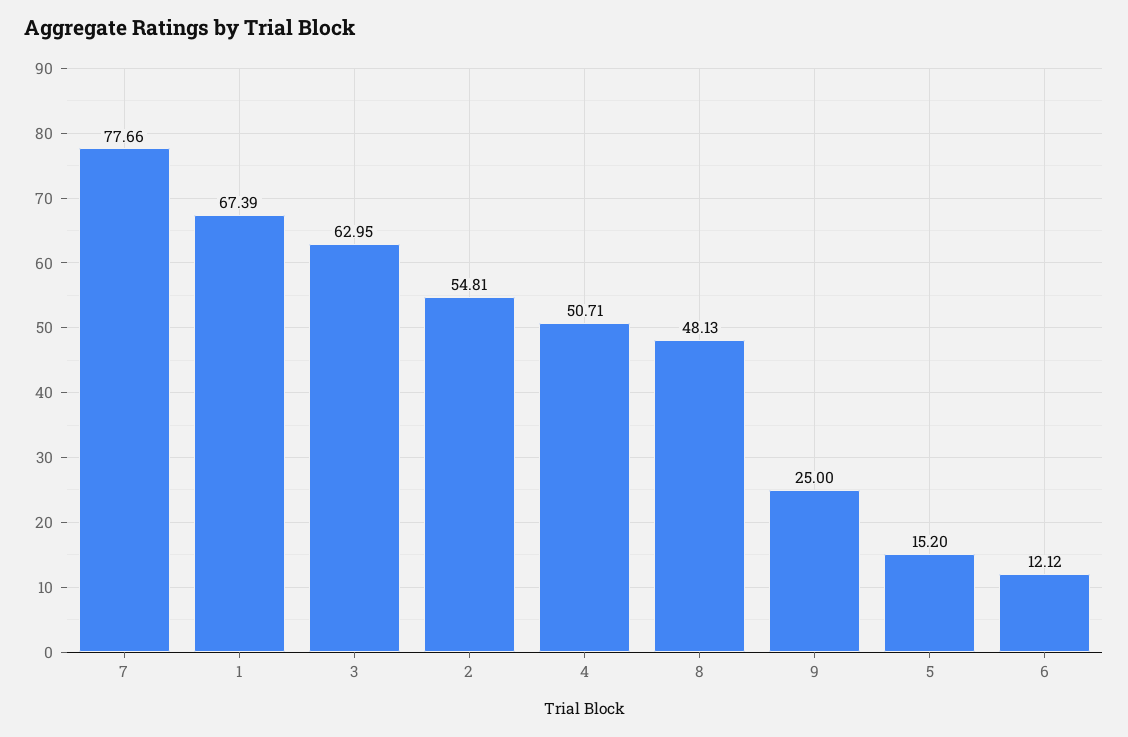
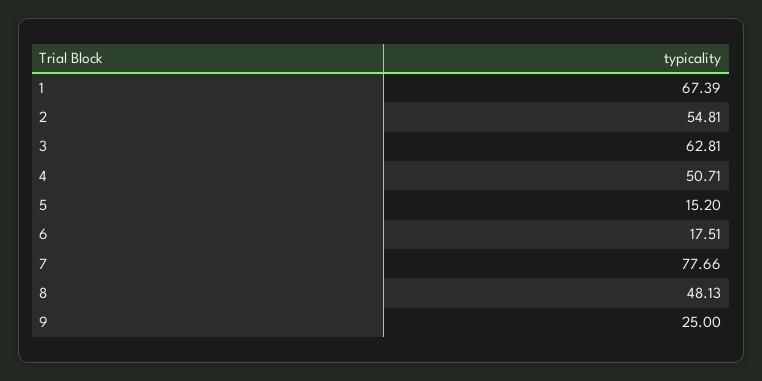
  {
    "7": 77.66,
    "1": 67.39,
-   "3": 62.95,
+   "3": 62.81,
    "2": 54.81,
    "4": 50.71,
    "8": 48.13,
    "9": 25,
    "5": 15.2,
-   "6": 12.12
+   "6": 17.51
  }

